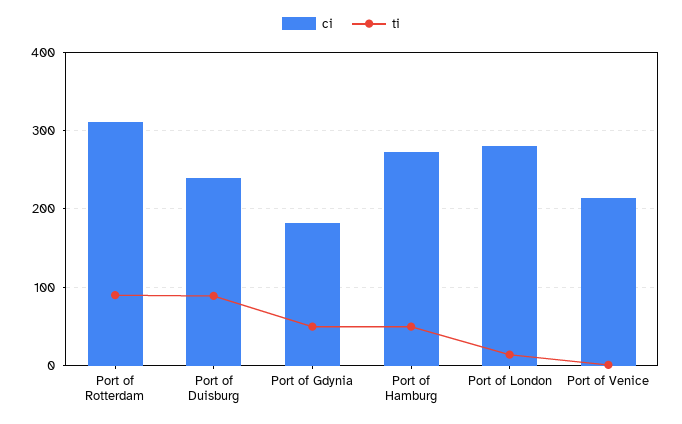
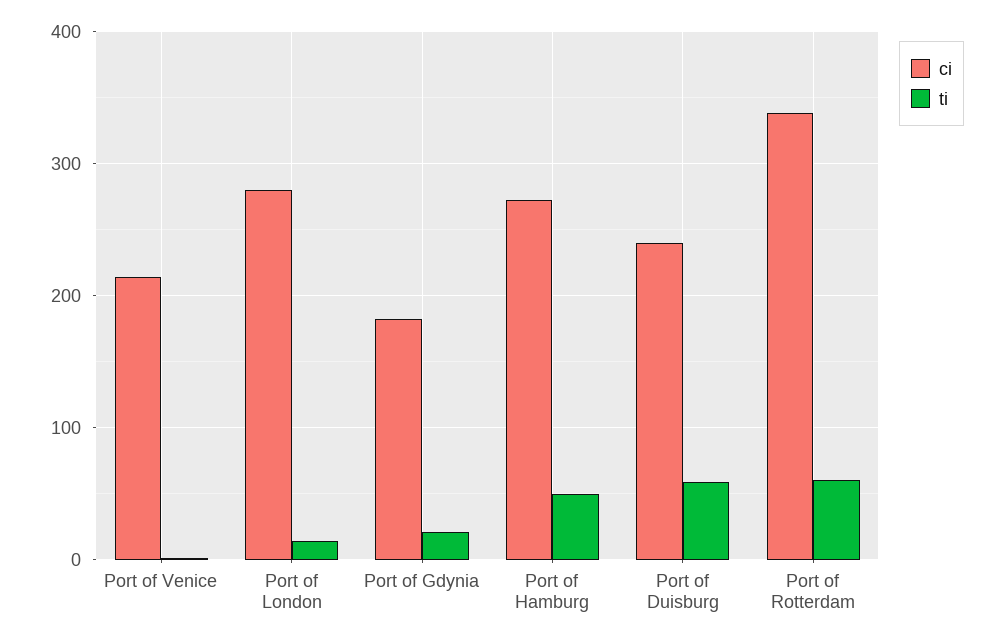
  {
    "ci": {
-     "Port of Rotterdam": 310,
+     "Port of Rotterdam": 340,
      "Port of Duisburg": 240,
      "Port of Gdynia": 180,
      "Port of Hamburg": 270,
      "Port of London": 280,
      "Port of Venice": 210
    },
    "ti": {
-     "Port of Rotterdam": 90,
+     "Port of Rotterdam": 60,
-     "Port of Duisburg": 90,
+     "Port of Duisburg": 60,
-     "Port of Gdynia": 50,
+     "Port of Gdynia": 20,
      "Port of Hamburg": 50,
      "Port of London": 10,
      "Port of Venice": 0
    }
  }

